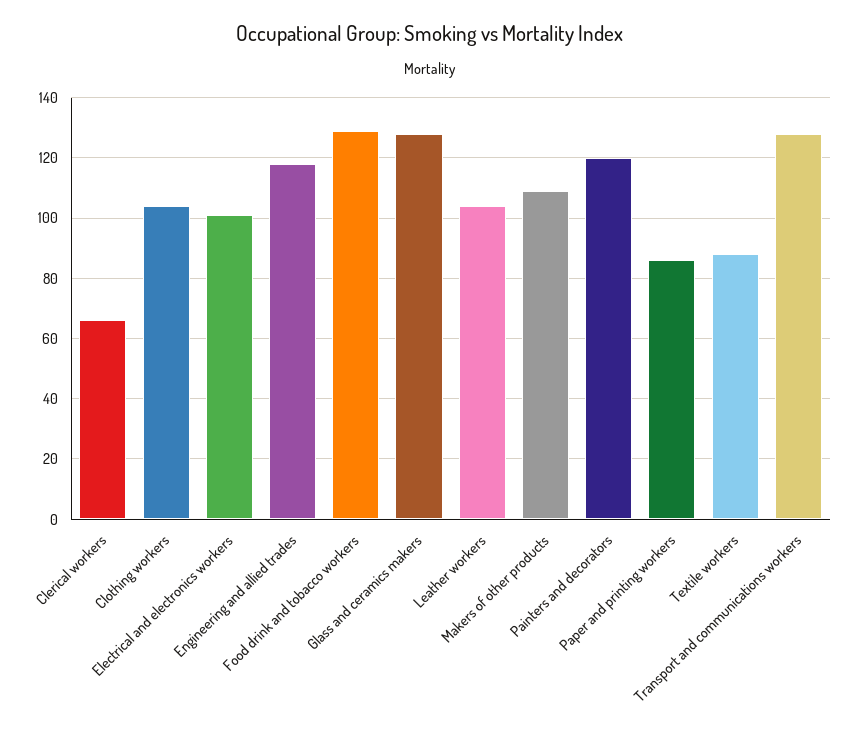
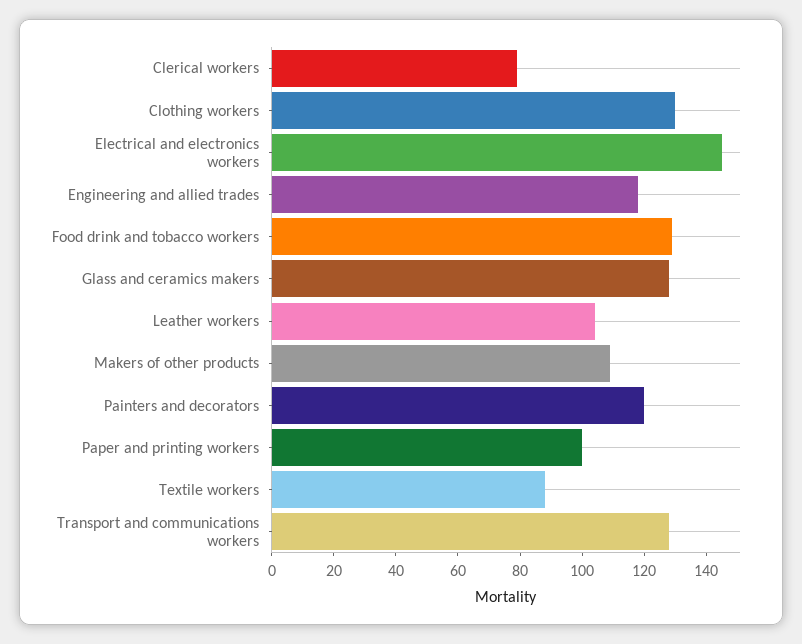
  {
-   "Clerical workers": 65,
+   "Clerical workers": 80,
-   "Clothing workers": 105,
+   "Clothing workers": 130,
-   "Electrical and electronics workers": 100,
+   "Electrical and electronics workers": 145,
    "Engineering and allied trades": 120,
    "Food drink and tobacco workers": 130,
    "Glass and ceramics makers": 130,
    "Leather workers": 105,
    "Makers of other products": 110,
    "Painters and decorators": 120,
-   "Paper and printing workers": 85,
+   "Paper and printing workers": 100,
    "Textile workers": 90,
    "Transport and communications workers": 130
  }

